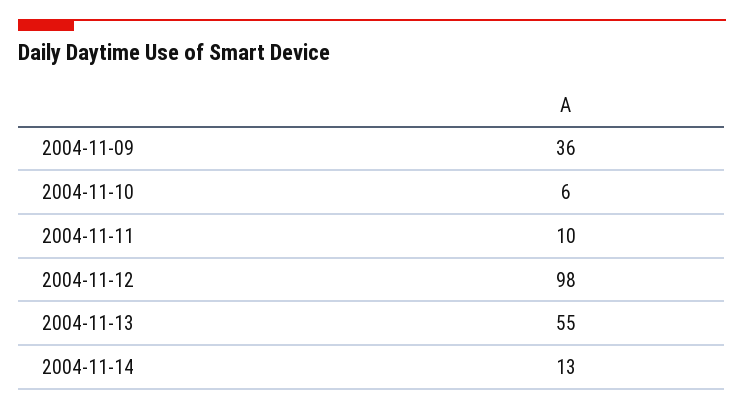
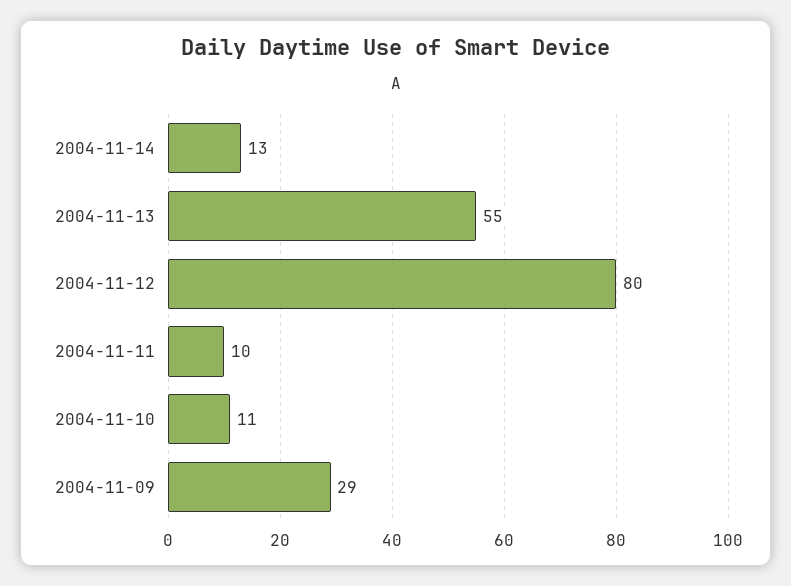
  {
-   "2004-11-09": 36,
+   "2004-11-09": 29,
-   "2004-11-10": 6,
+   "2004-11-10": 11,
    "2004-11-11": 10,
-   "2004-11-12": 98,
+   "2004-11-12": 80,
    "2004-11-13": 55,
    "2004-11-14": 13
  }

